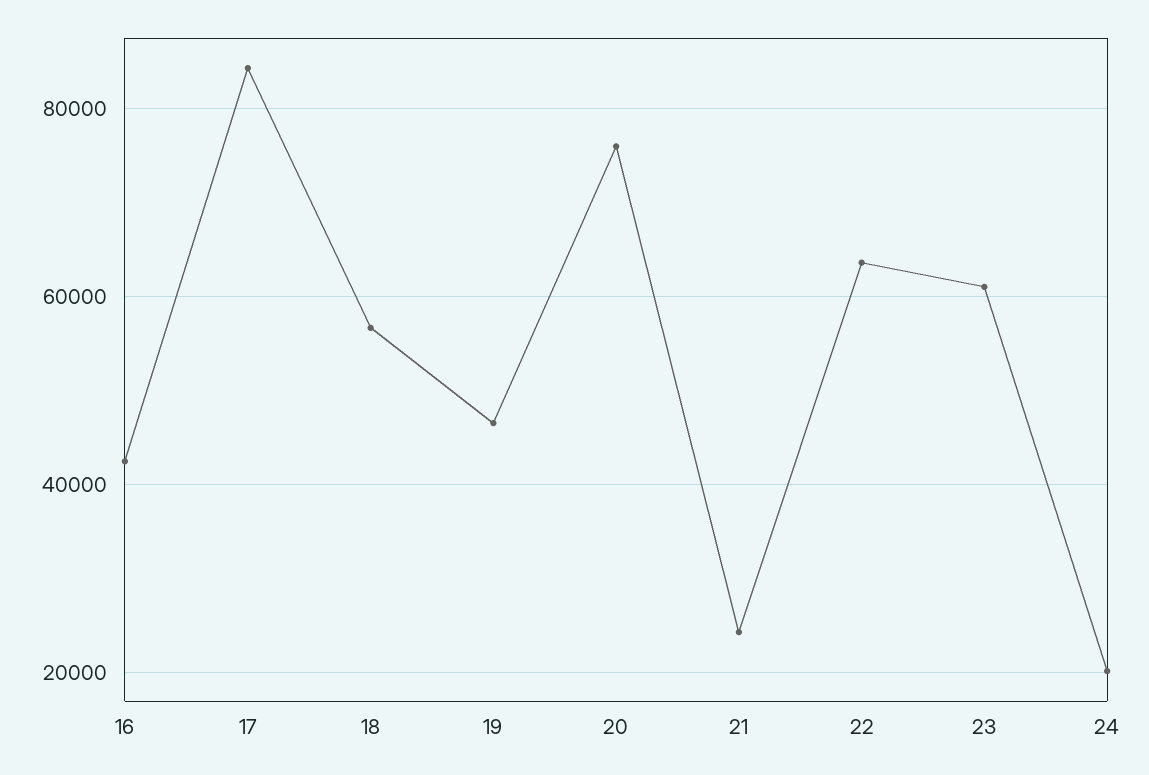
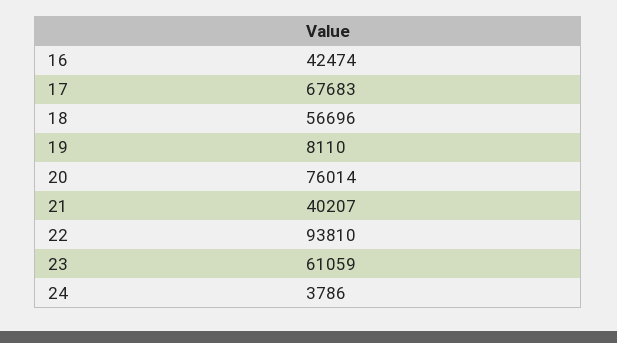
  {
    "16": 42474,
-   "17": 84000,
+   "17": 67683,
    "18": 56696,
-   "19": 46000,
+   "19": 8110,
    "20": 76014,
-   "21": 24000,
+   "21": 40207,
-   "22": 64000,
+   "22": 93810,
    "23": 61059,
-   "24": 20000
+   "24": 3786
  }

